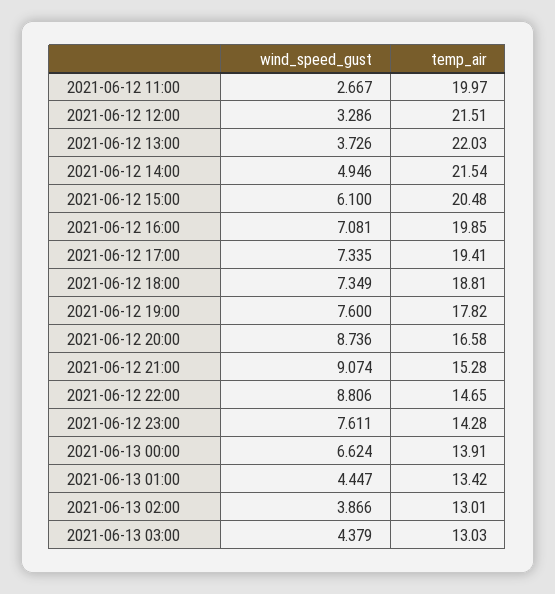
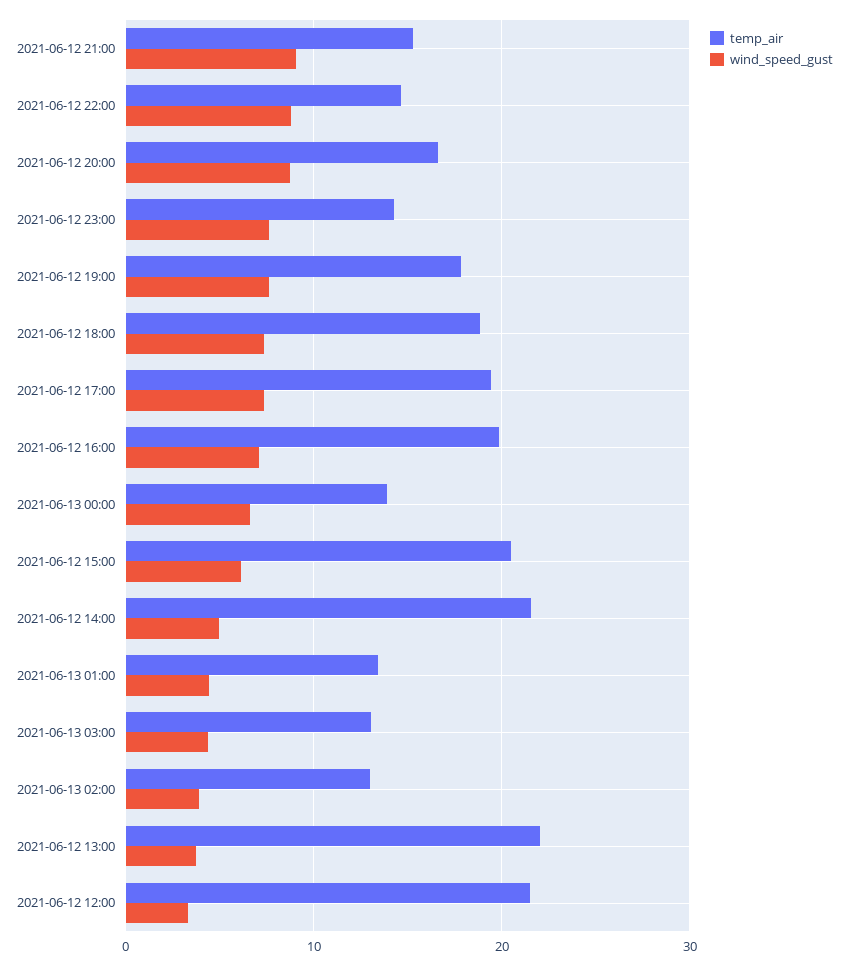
  {
    "wind_speed_gust": {
-     "2021-06-12 11:00": 2.667,
      "2021-06-12 12:00": 3.286,
      "2021-06-12 13:00": 3.726,
      "2021-06-12 14:00": 4.946,
      "2021-06-12 15:00": 6.1,
      "2021-06-12 16:00": 7.081,
      "2021-06-12 17:00": 7.335,
      "2021-06-12 18:00": 7.349,
      "2021-06-12 19:00": 7.6,
      "2021-06-12 20:00": 8.736,
      "2021-06-12 21:00": 9.074,
      "2021-06-12 22:00": 8.806,
      "2021-06-12 23:00": 7.611,
      "2021-06-13 00:00": 6.624,
      "2021-06-13 01:00": 4.447,
      "2021-06-13 02:00": 3.866,
      "2021-06-13 03:00": 4.379
    },
    "temp_air": {
-     "2021-06-12 11:00": 19.97,
      "2021-06-12 12:00": 21.51,
      "2021-06-12 13:00": 22.03,
      "2021-06-12 14:00": 21.54,
      "2021-06-12 15:00": 20.48,
      "2021-06-12 16:00": 19.85,
      "2021-06-12 17:00": 19.41,
      "2021-06-12 18:00": 18.81,
      "2021-06-12 19:00": 17.82,
      "2021-06-12 20:00": 16.58,
      "2021-06-12 21:00": 15.28,
      "2021-06-12 22:00": 14.65,
      "2021-06-12 23:00": 14.28,
      "2021-06-13 00:00": 13.91,
      "2021-06-13 01:00": 13.42,
      "2021-06-13 02:00": 13.01,
      "2021-06-13 03:00": 13.03
    }
  }

